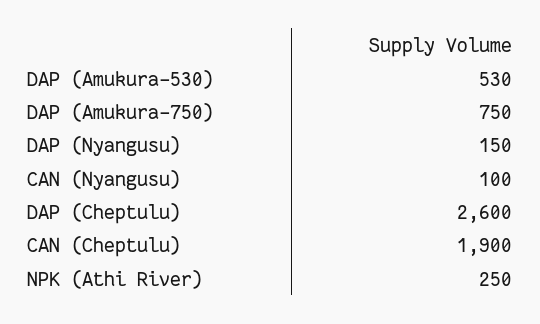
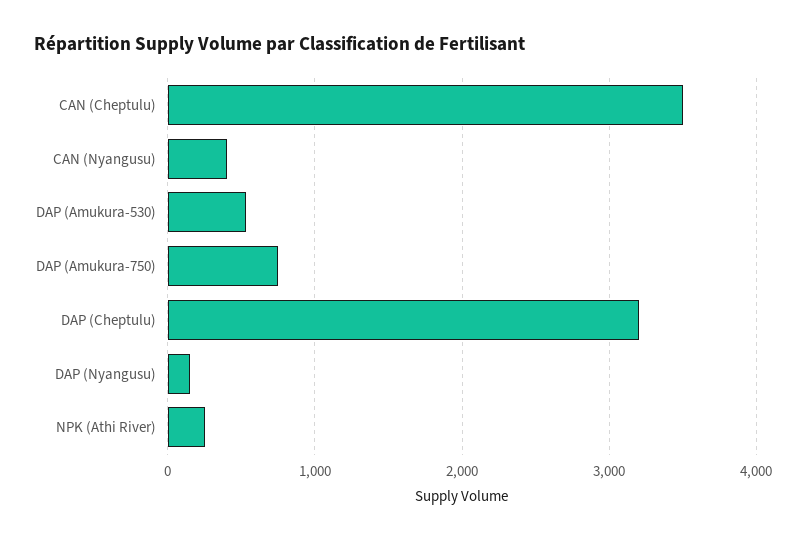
  {
    "DAP (Amukura-530)": 530,
    "DAP (Amukura-750)": 750,
    "DAP (Nyangusu)": 150,
-   "CAN (Nyangusu)": 100,
+   "CAN (Nyangusu)": 400,
-   "DAP (Cheptulu)": 2600,
+   "DAP (Cheptulu)": 3200,
-   "CAN (Cheptulu)": 1900,
+   "CAN (Cheptulu)": 3500,
    "NPK (Athi River)": 250
  }

